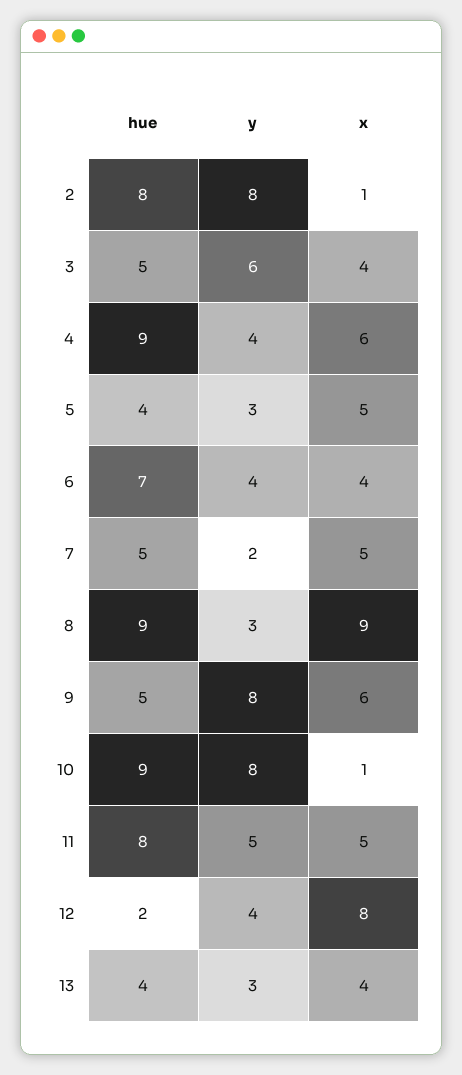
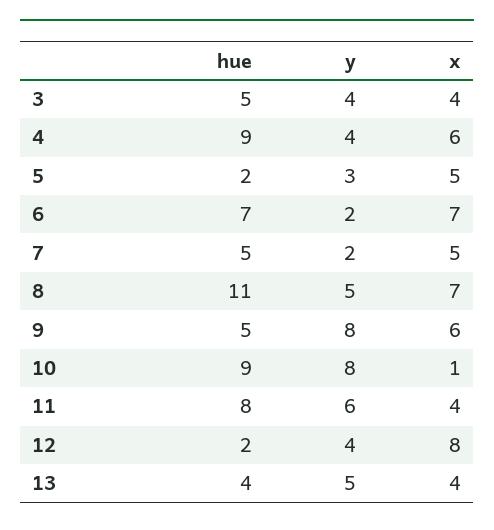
  {
    "hue": {
-     "2": 8,
      "3": 5,
      "4": 9,
-     "5": 4,
+     "5": 2,
      "6": 7,
      "7": 5,
-     "8": 9,
+     "8": 11,
      "9": 5,
      "10": 9,
      "11": 8,
      "12": 2,
      "13": 4
    },
    "y": {
-     "2": 8,
-     "3": 6,
+     "3": 4,
      "4": 4,
      "5": 3,
-     "6": 4,
+     "6": 2,
      "7": 2,
-     "8": 3,
+     "8": 5,
      "9": 8,
      "10": 8,
-     "11": 5,
+     "11": 6,
      "12": 4,
-     "13": 3
+     "13": 5
    },
    "x": {
-     "2": 1,
      "3": 4,
      "4": 6,
      "5": 5,
-     "6": 4,
+     "6": 7,
      "7": 5,
-     "8": 9,
+     "8": 7,
      "9": 6,
      "10": 1,
-     "11": 5,
+     "11": 4,
      "12": 8,
      "13": 4
    }
  }

